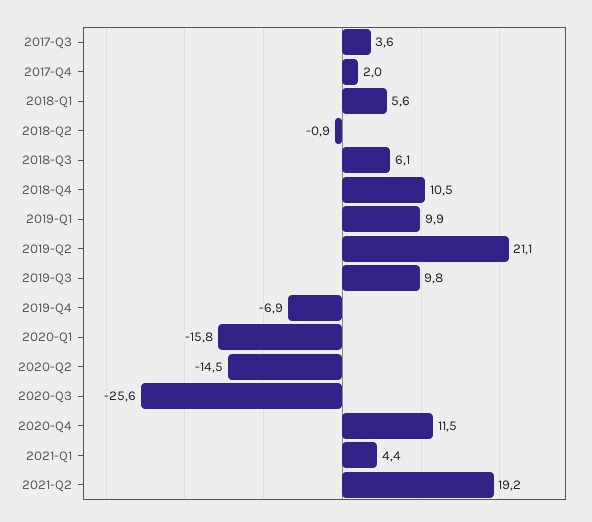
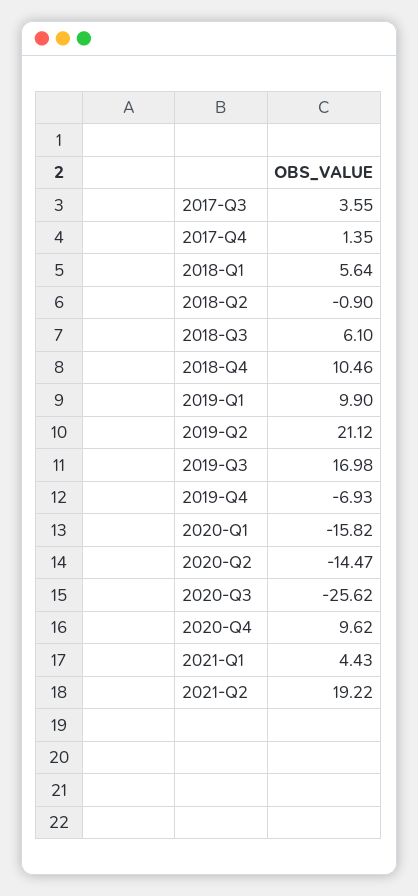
  {
    "2017-Q3": 3.55,
-   "2017-Q4": 2,
+   "2017-Q4": 1.35,
    "2018-Q1": 5.64,
    "2018-Q2": -0.9,
    "2018-Q3": 6.1,
    "2018-Q4": 10.46,
    "2019-Q1": 9.9,
    "2019-Q2": 21.12,
-   "2019-Q3": 9.8,
+   "2019-Q3": 16.98,
    "2019-Q4": -6.93,
    "2020-Q1": -15.82,
    "2020-Q2": -14.47,
    "2020-Q3": -25.62,
-   "2020-Q4": 11.5,
+   "2020-Q4": 9.62,
    "2021-Q1": 4.43,
    "2021-Q2": 19.22
  }

